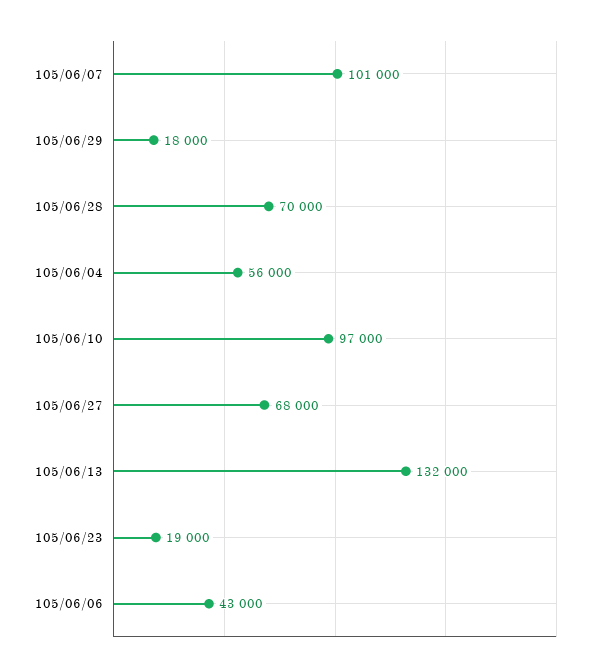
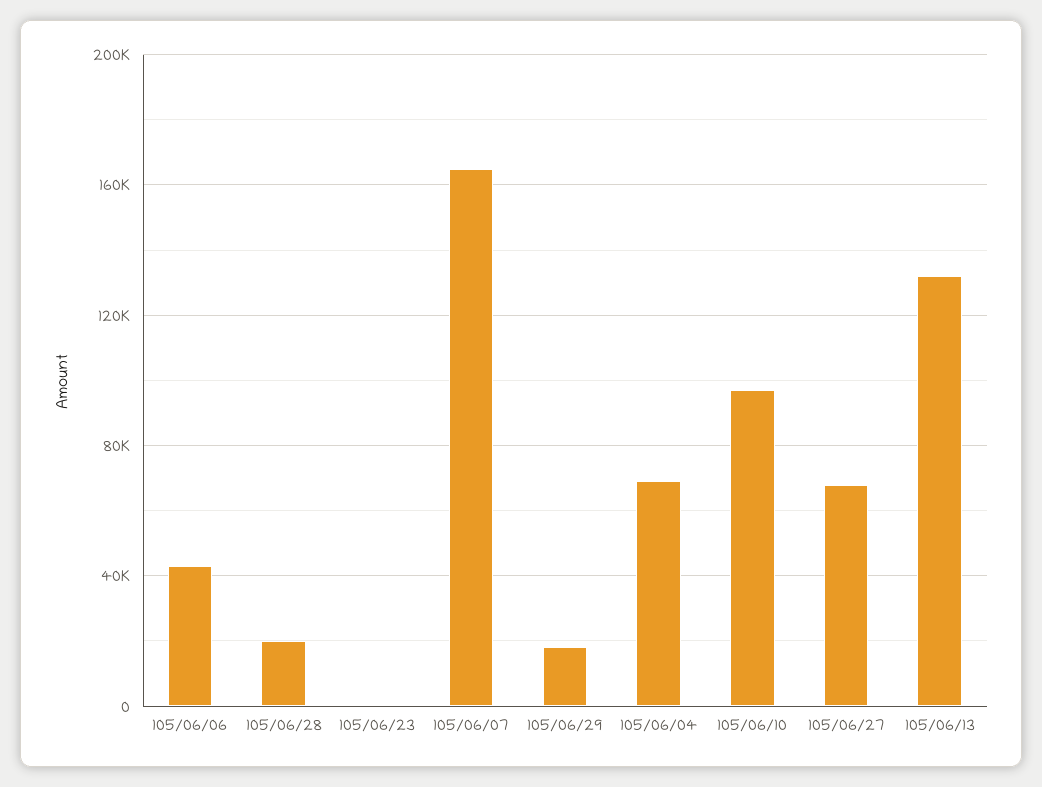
  {
-   "105/06/07": 101000,
+   "105/06/07": 165000,
    "105/06/29": 18000,
-   "105/06/28": 70000,
+   "105/06/28": 20000,
-   "105/06/04": 56000,
+   "105/06/04": 70000,
    "105/06/10": 97000,
    "105/06/27": 68000,
    "105/06/13": 132000,
-   "105/06/23": 19000,
+   "105/06/23": 0,
    "105/06/06": 43000
  }

